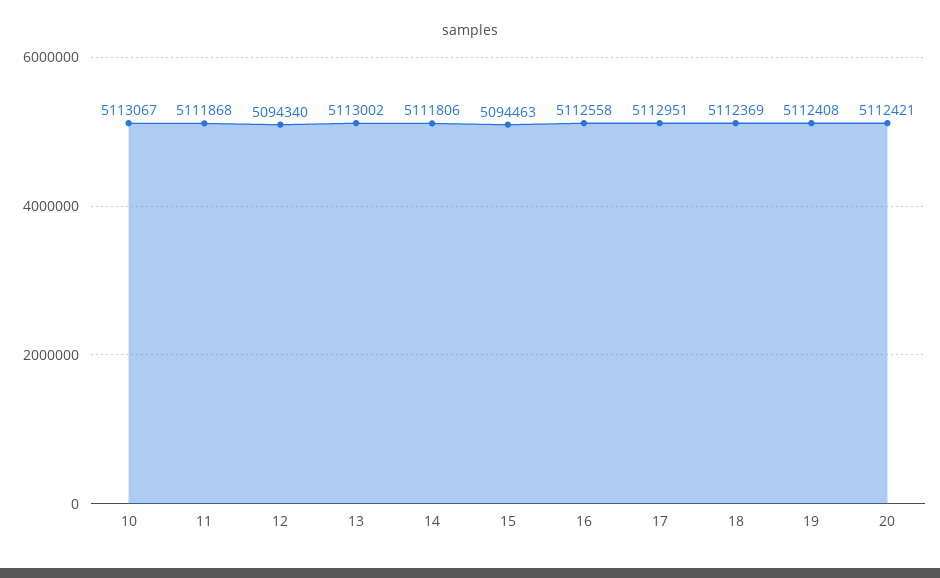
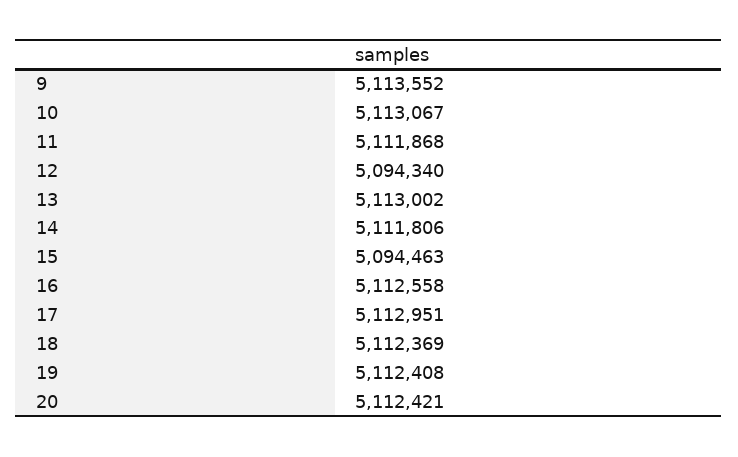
  {
    "10": 5113067,
    "11": 5111868,
    "12": 5094340,
    "13": 5113002,
    "14": 5111806,
    "15": 5094463,
    "16": 5112558,
    "17": 5112951,
    "18": 5112369,
    "19": 5112408,
-   "20": 5112421
+   "20": 5112421,
+   "9": 5113552
  }

